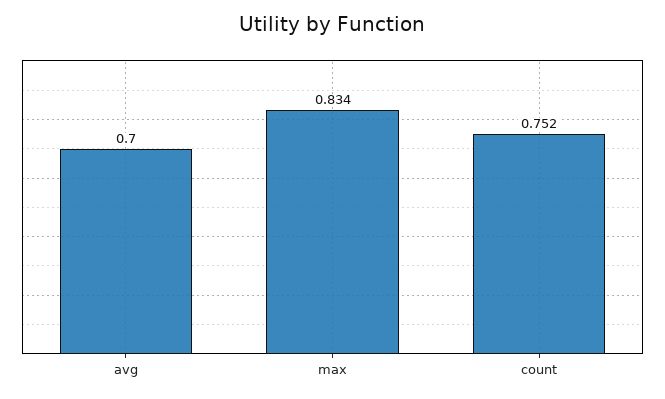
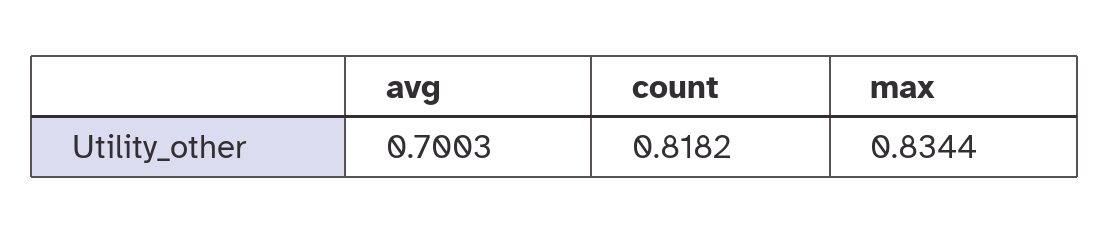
  {
    "avg": 0.7003,
    "max": 0.8344,
-   "count": 0.752
+   "count": 0.8182
  }

